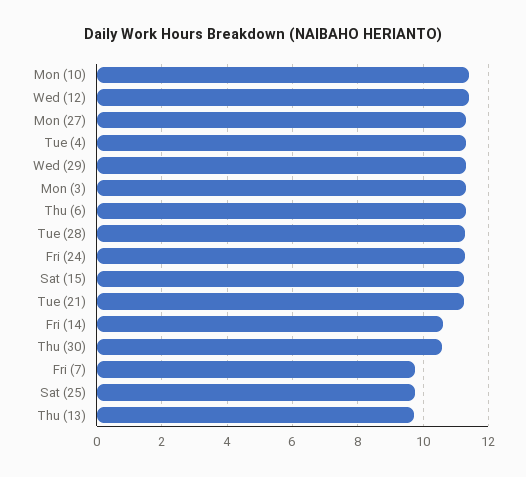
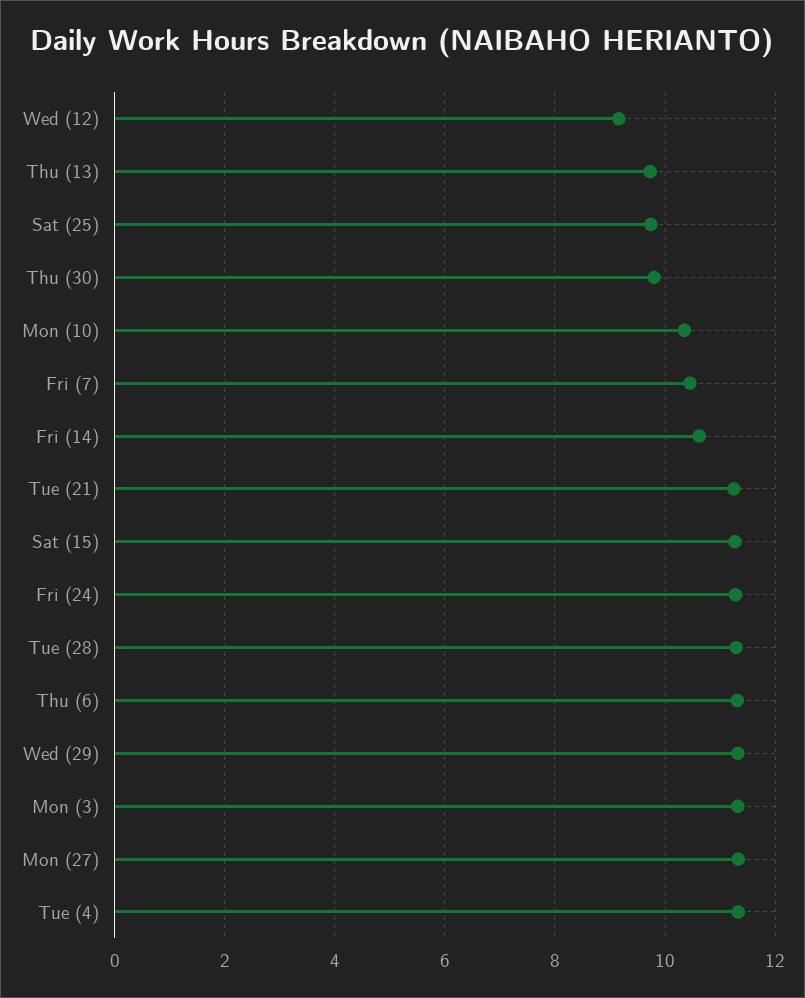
  {
-   "Mon (10)": 11.4,
+   "Mon (10)": 10.4,
-   "Wed (12)": 11.4,
+   "Wed (12)": 9.2,
    "Mon (27)": 11.4,
    "Tue (4)": 11.4,
    "Wed (29)": 11.4,
    "Mon (3)": 11.4,
    "Thu (6)": 11.4,
    "Tue (28)": 11.2,
    "Fri (24)": 11.2,
    "Sat (15)": 11.2,
    "Tue (21)": 11.2,
    "Fri (14)": 10.6,
-   "Thu (30)": 10.6,
+   "Thu (30)": 9.8,
-   "Fri (7)": 9.8,
+   "Fri (7)": 10.4,
    "Sat (25)": 9.8,
    "Thu (13)": 9.8
  }

